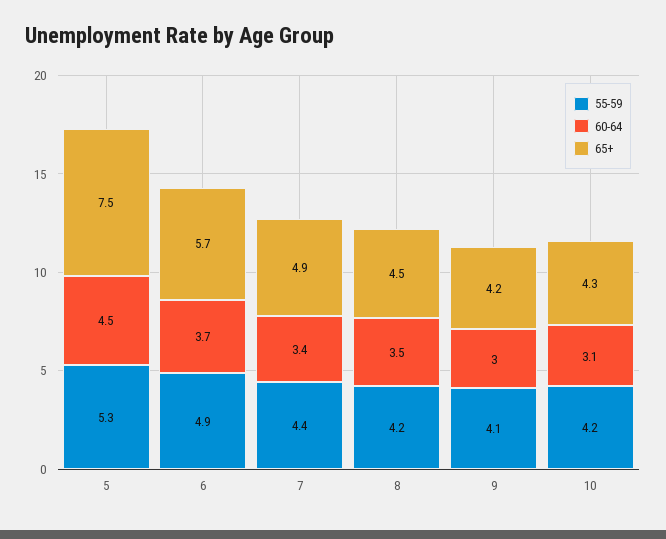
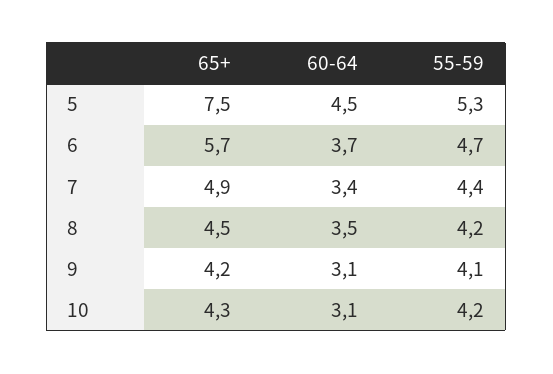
  {
    "55-59": {
      "5": 5.3,
-     "6": 4.9,
+     "6": 4.7,
      "7": 4.4,
      "8": 4.2,
      "9": 4.1,
      "10": 4.2
    },
    "60-64": {
      "5": 4.5,
      "6": 3.7,
      "7": 3.4,
      "8": 3.5,
-     "9": 3,
+     "9": 3.1,
      "10": 3.1
    },
    "65+": {
      "5": 7.5,
      "6": 5.7,
      "7": 4.9,
      "8": 4.5,
      "9": 4.2,
      "10": 4.3
    }
  }

